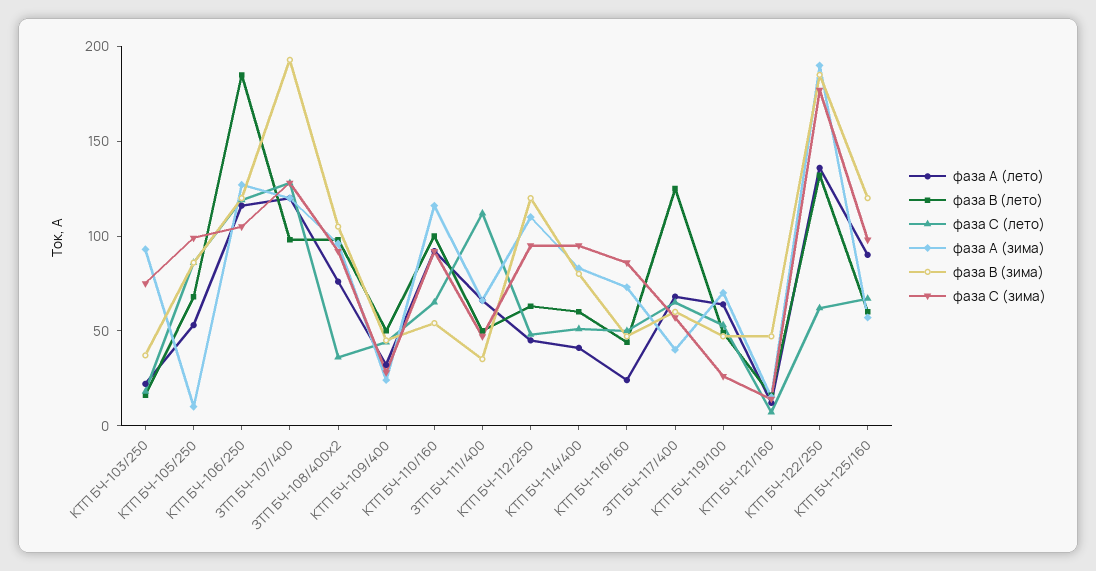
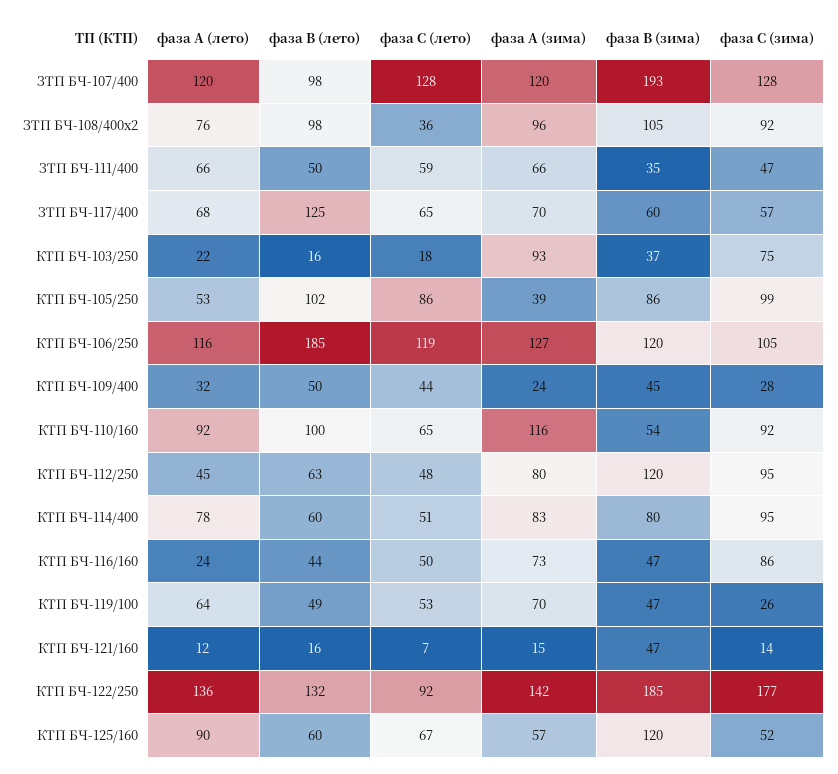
  {
    "фаза А (лето)": {
      "КТП БЧ-103/250": 22,
      "КТП БЧ-105/250": 53,
      "КТП БЧ-106/250": 116,
      "ЗТП БЧ-107/400": 120,
      "ЗТП БЧ-108/400х2": 76,
      "КТП БЧ-109/400": 32,
      "КТП БЧ-110/160": 92,
      "ЗТП БЧ-111/400": 66,
      "КТП БЧ-112/250": 45,
-     "КТП БЧ-114/400": 40,
+     "КТП БЧ-114/400": 78,
      "КТП БЧ-116/160": 24,
      "ЗТП БЧ-117/400": 68,
      "КТП БЧ-119/100": 64,
      "КТП БЧ-121/160": 12,
      "КТП БЧ-122/250": 136,
      "КТП БЧ-125/160": 90
    },
    "фаза В (лето)": {
      "КТП БЧ-103/250": 16,
-     "КТП БЧ-105/250": 70,
+     "КТП БЧ-105/250": 102,
      "КТП БЧ-106/250": 185,
      "ЗТП БЧ-107/400": 98,
      "ЗТП БЧ-108/400х2": 98,
      "КТП БЧ-109/400": 50,
      "КТП БЧ-110/160": 100,
      "ЗТП БЧ-111/400": 50,
      "КТП БЧ-112/250": 63,
      "КТП БЧ-114/400": 60,
      "КТП БЧ-116/160": 44,
      "ЗТП БЧ-117/400": 125,
      "КТП БЧ-119/100": 49,
      "КТП БЧ-121/160": 16,
      "КТП БЧ-122/250": 132,
      "КТП БЧ-125/160": 60
    },
    "фаза С (лето)": {
      "КТП БЧ-103/250": 18,
      "КТП БЧ-105/250": 86,
      "КТП БЧ-106/250": 119,
      "ЗТП БЧ-107/400": 128,
      "ЗТП БЧ-108/400х2": 36,
      "КТП БЧ-109/400": 44,
      "КТП БЧ-110/160": 65,
-     "ЗТП БЧ-111/400": 110,
+     "ЗТП БЧ-111/400": 59,
      "КТП БЧ-112/250": 48,
      "КТП БЧ-114/400": 51,
      "КТП БЧ-116/160": 50,
      "ЗТП БЧ-117/400": 65,
      "КТП БЧ-119/100": 53,
      "КТП БЧ-121/160": 7,
-     "КТП БЧ-122/250": 60,
+     "КТП БЧ-122/250": 92,
      "КТП БЧ-125/160": 67
    },
    "фаза А (зима)": {
      "КТП БЧ-103/250": 93,
-     "КТП БЧ-105/250": 10,
+     "КТП БЧ-105/250": 39,
      "КТП БЧ-106/250": 127,
      "ЗТП БЧ-107/400": 120,
      "ЗТП БЧ-108/400х2": 96,
      "КТП БЧ-109/400": 24,
      "КТП БЧ-110/160": 116,
      "ЗТП БЧ-111/400": 66,
-     "КТП БЧ-112/250": 110,
+     "КТП БЧ-112/250": 80,
      "КТП БЧ-114/400": 83,
      "КТП БЧ-116/160": 73,
-     "ЗТП БЧ-117/400": 40,
+     "ЗТП БЧ-117/400": 70,
      "КТП БЧ-119/100": 70,
      "КТП БЧ-121/160": 15,
-     "КТП БЧ-122/250": 190,
+     "КТП БЧ-122/250": 142,
      "КТП БЧ-125/160": 57
    },
    "фаза В (зима)": {
      "КТП БЧ-103/250": 37,
      "КТП БЧ-105/250": 86,
      "КТП БЧ-106/250": 120,
      "ЗТП БЧ-107/400": 193,
      "ЗТП БЧ-108/400х2": 105,
      "КТП БЧ-109/400": 45,
      "КТП БЧ-110/160": 54,
      "ЗТП БЧ-111/400": 35,
      "КТП БЧ-112/250": 120,
      "КТП БЧ-114/400": 80,
      "КТП БЧ-116/160": 47,
      "ЗТП БЧ-117/400": 60,
      "КТП БЧ-119/100": 47,
      "КТП БЧ-121/160": 47,
      "КТП БЧ-122/250": 185,
      "КТП БЧ-125/160": 120
    },
    "фаза С (зима)": {
      "КТП БЧ-103/250": 75,
      "КТП БЧ-105/250": 99,
      "КТП БЧ-106/250": 105,
      "ЗТП БЧ-107/400": 128,
      "ЗТП БЧ-108/400х2": 92,
      "КТП БЧ-109/400": 28,
      "КТП БЧ-110/160": 92,
      "ЗТП БЧ-111/400": 47,
      "КТП БЧ-112/250": 95,
      "КТП БЧ-114/400": 95,
      "КТП БЧ-116/160": 86,
      "ЗТП БЧ-117/400": 57,
      "КТП БЧ-119/100": 26,
      "КТП БЧ-121/160": 14,
      "КТП БЧ-122/250": 177,
-     "КТП БЧ-125/160": 100
+     "КТП БЧ-125/160": 52
    }
  }

